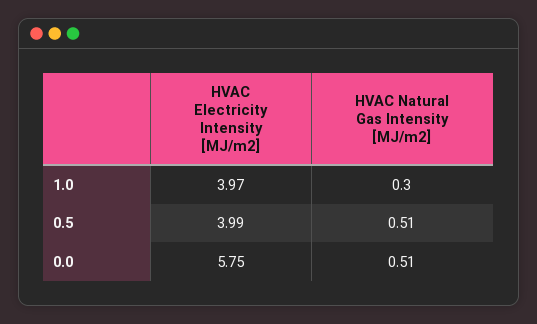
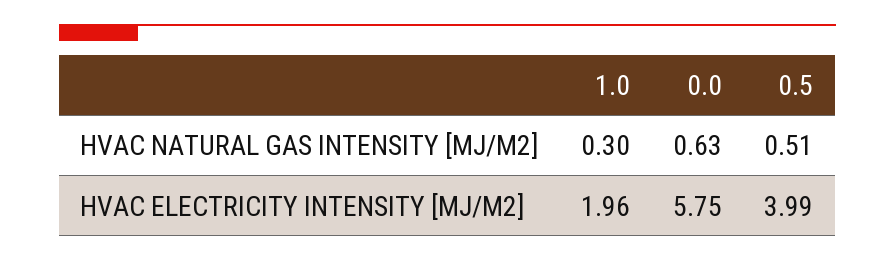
  {
    "HVAC Electricity Intensity [MJ/m2]": {
-     "1.0": 3.97,
+     "1.0": 1.96,
      "0.5": 3.99,
      "0.0": 5.75
    },
    "HVAC Natural Gas Intensity [MJ/m2]": {
      "1.0": 0.3,
      "0.5": 0.51,
-     "0.0": 0.51
+     "0.0": 0.63
    }
  }

